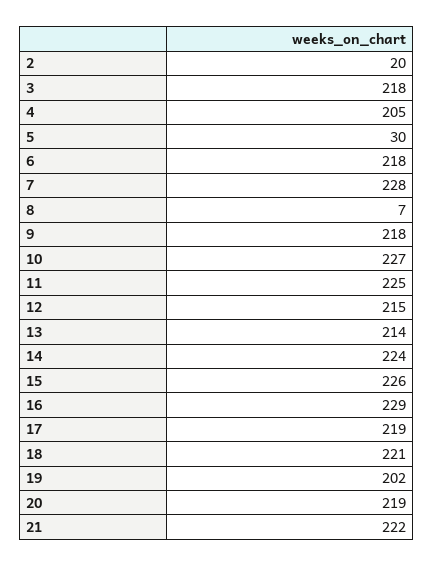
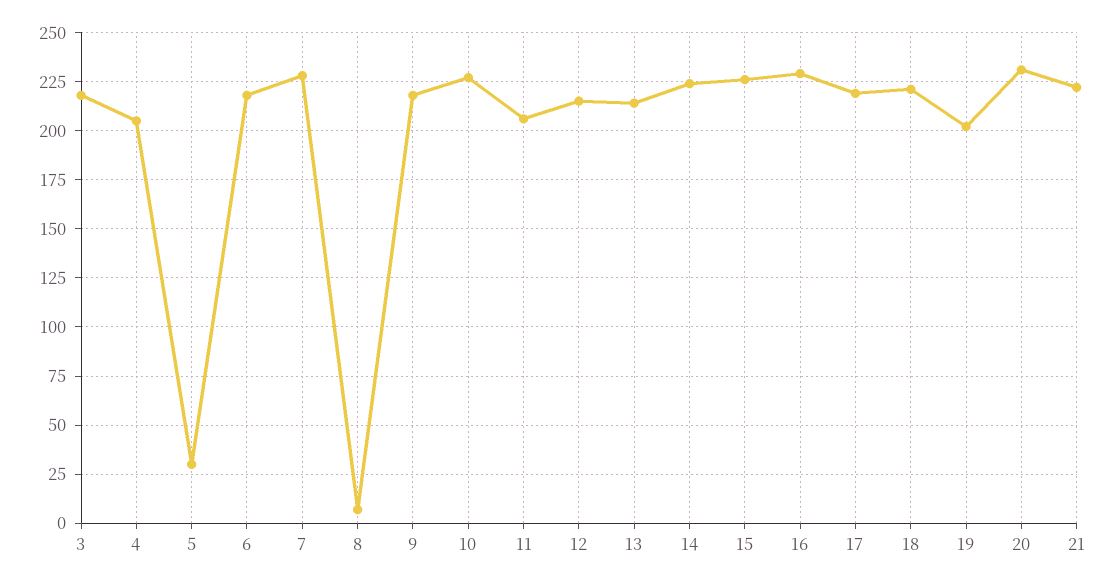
  {
-   "2": 20,
    "3": 218,
    "4": 205,
    "5": 30,
    "6": 218,
    "7": 228,
    "8": 7,
    "9": 218,
    "10": 227,
-   "11": 225,
+   "11": 205,
    "12": 215,
    "13": 214,
    "14": 224,
    "15": 226,
    "16": 229,
    "17": 219,
    "18": 221,
    "19": 202,
-   "20": 219,
+   "20": 230,
    "21": 222
  }

